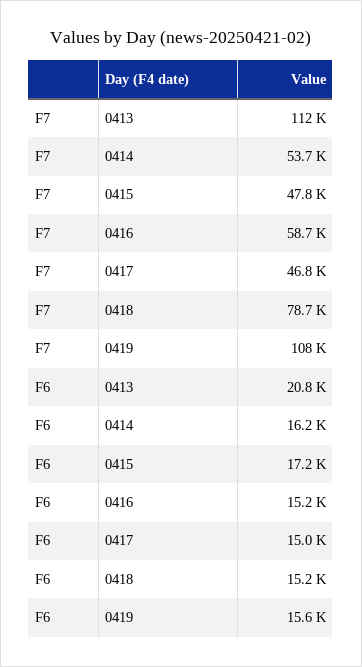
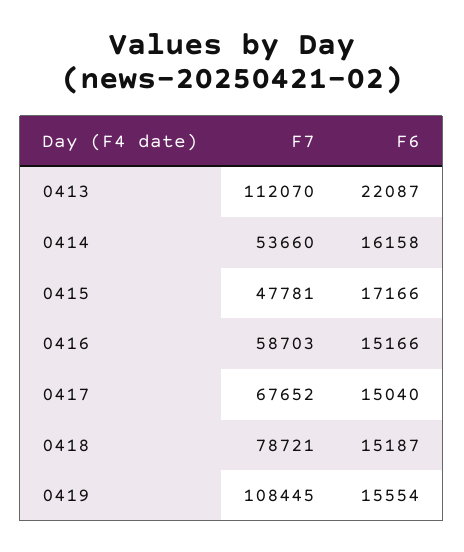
  {
    "F7": {
      "0413": 112070,
      "0414": 53660,
      "0415": 47781,
      "0416": 58703,
-     "0417": 46800,
+     "0417": 67652,
      "0418": 78721,
      "0419": 108445
    },
    "F6": {
-     "0413": 20800,
+     "0413": 22087,
      "0414": 16158,
      "0415": 17166,
      "0416": 15166,
      "0417": 15040,
      "0418": 15187,
      "0419": 15554
    }
  }

